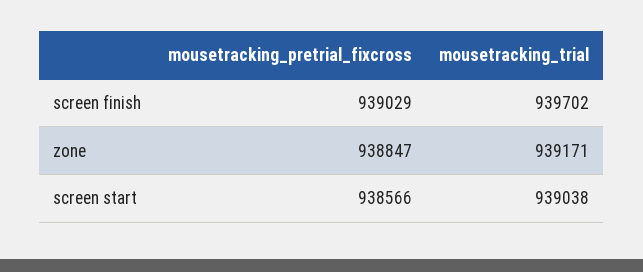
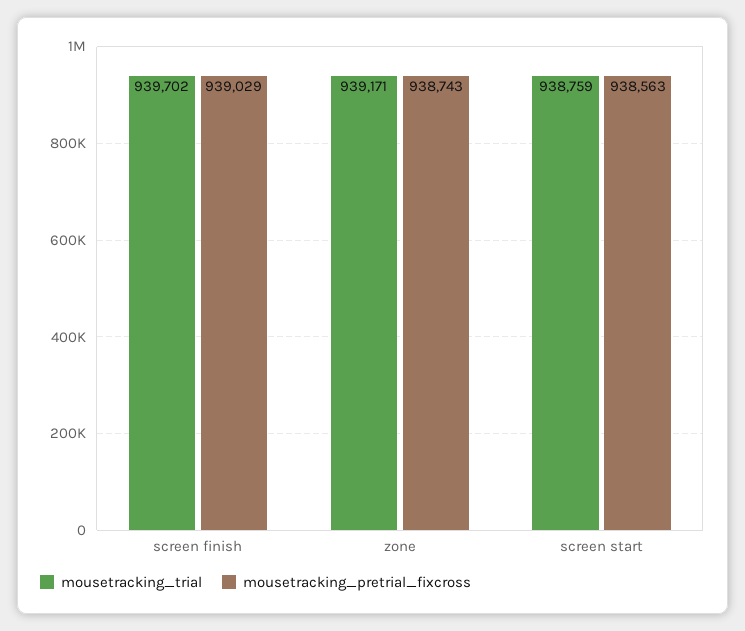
  {
    "mousetracking_pretrial_fixcross": {
      "screen finish": 939029,
-     "zone": 938847,
+     "zone": 938743,
-     "screen start": 938566
+     "screen start": 938563
    },
    "mousetracking_trial": {
      "screen finish": 939702,
      "zone": 939171,
-     "screen start": 939038
+     "screen start": 938759
    }
  }

